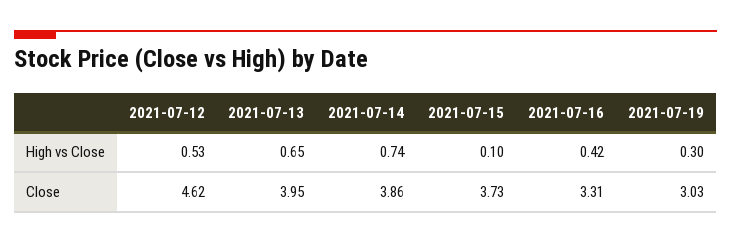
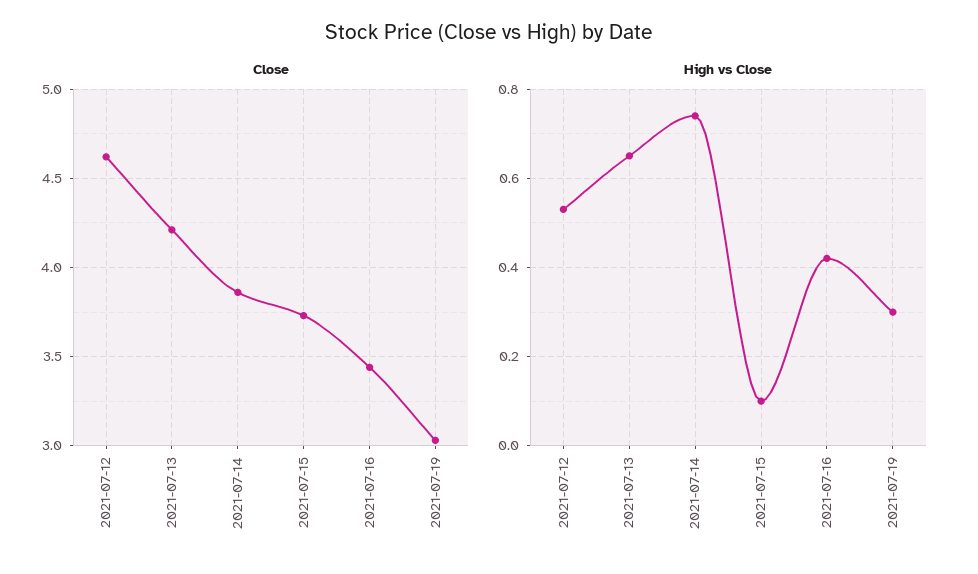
  {
    "High vs Close": {
      "2021-07-12": 0.53,
      "2021-07-13": 0.65,
      "2021-07-14": 0.74,
      "2021-07-15": 0.1,
      "2021-07-16": 0.42,
      "2021-07-19": 0.3
    },
    "Close": {
      "2021-07-12": 4.62,
-     "2021-07-13": 3.95,
+     "2021-07-13": 4.2,
      "2021-07-14": 3.86,
      "2021-07-15": 3.73,
-     "2021-07-16": 3.31,
+     "2021-07-16": 3.45,
      "2021-07-19": 3.03
    }
  }

